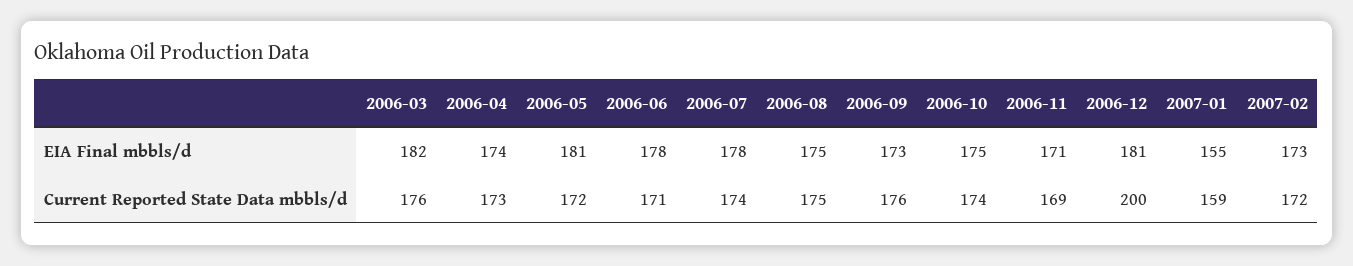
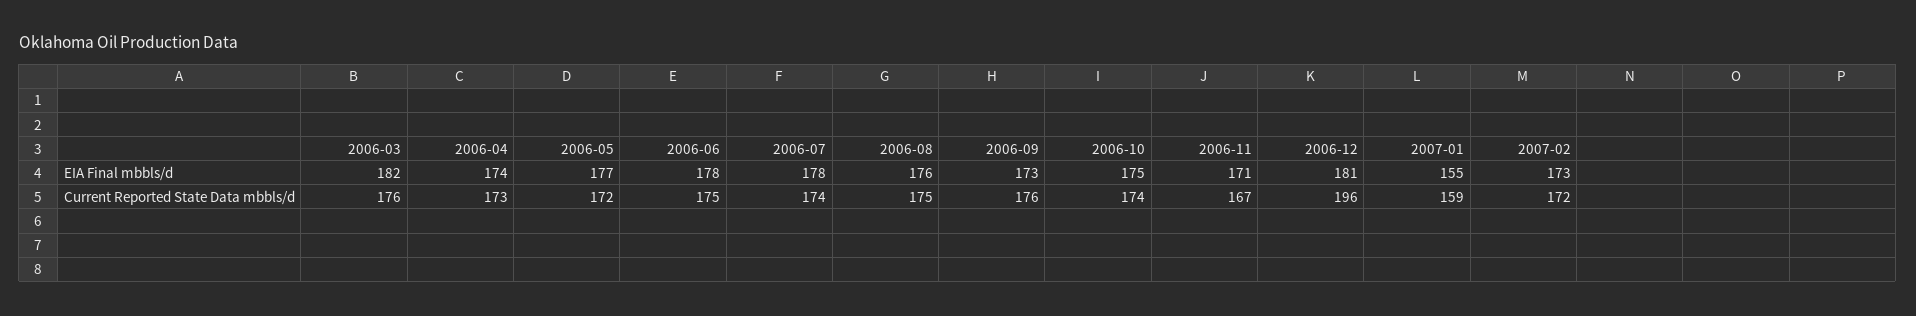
  {
    "2006-03": {
      "EIA Final mbbls/d": 182,
      "Current Reported State Data mbbls/d": 176
    },
    "2006-04": {
      "EIA Final mbbls/d": 174,
      "Current Reported State Data mbbls/d": 173
    },
    "2006-05": {
-     "EIA Final mbbls/d": 181,
+     "EIA Final mbbls/d": 177,
      "Current Reported State Data mbbls/d": 172
    },
    "2006-06": {
      "EIA Final mbbls/d": 178,
-     "Current Reported State Data mbbls/d": 171
+     "Current Reported State Data mbbls/d": 175
    },
    "2006-07": {
      "EIA Final mbbls/d": 178,
      "Current Reported State Data mbbls/d": 174
    },
    "2006-08": {
-     "EIA Final mbbls/d": 175,
+     "EIA Final mbbls/d": 176,
      "Current Reported State Data mbbls/d": 175
    },
    "2006-09": {
      "EIA Final mbbls/d": 173,
      "Current Reported State Data mbbls/d": 176
    },
    "2006-10": {
      "EIA Final mbbls/d": 175,
      "Current Reported State Data mbbls/d": 174
    },
    "2006-11": {
      "EIA Final mbbls/d": 171,
-     "Current Reported State Data mbbls/d": 169
+     "Current Reported State Data mbbls/d": 167
    },
    "2006-12": {
      "EIA Final mbbls/d": 181,
-     "Current Reported State Data mbbls/d": 200
+     "Current Reported State Data mbbls/d": 196
    },
    "2007-01": {
      "EIA Final mbbls/d": 155,
      "Current Reported State Data mbbls/d": 159
    },
    "2007-02": {
      "EIA Final mbbls/d": 173,
      "Current Reported State Data mbbls/d": 172
    }
  }

